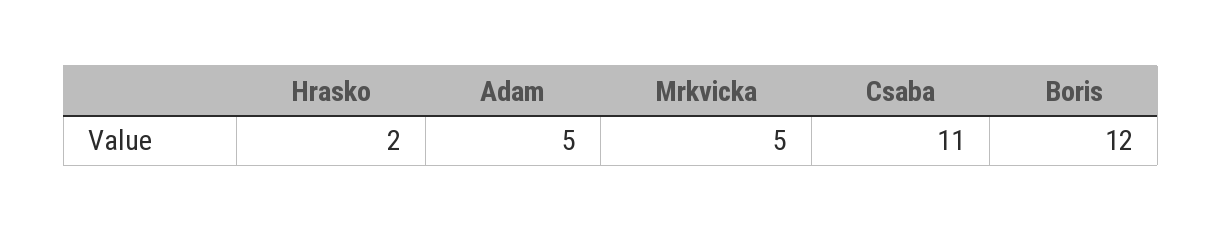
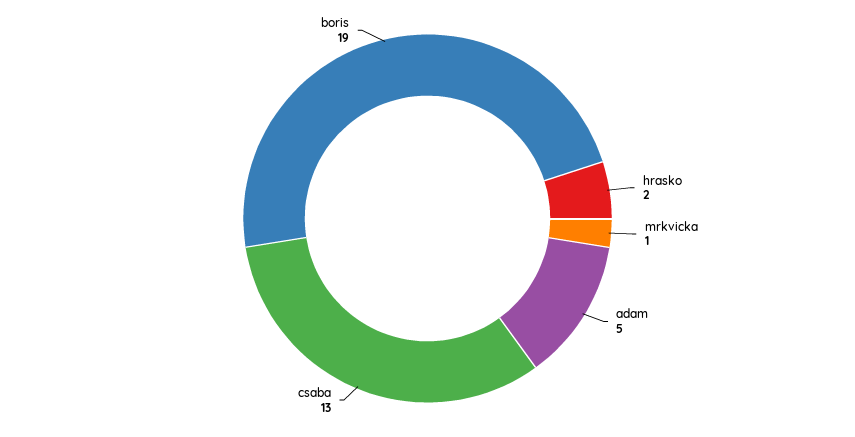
  {
    "Hrasko": 2,
    "Adam": 5,
-   "Mrkvicka": 5,
+   "Mrkvicka": 1,
-   "Csaba": 11,
+   "Csaba": 13,
-   "Boris": 12
+   "Boris": 19
  }

